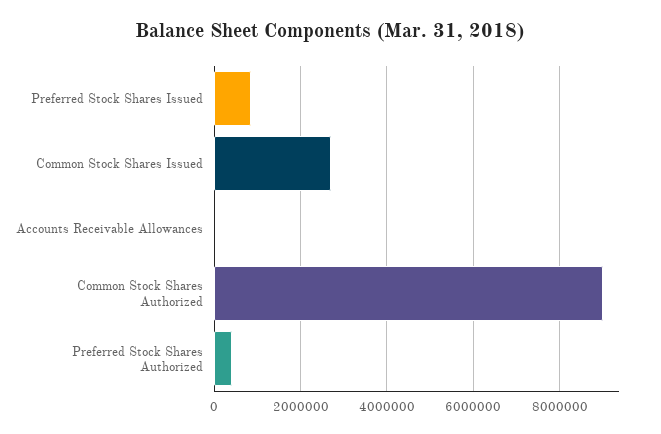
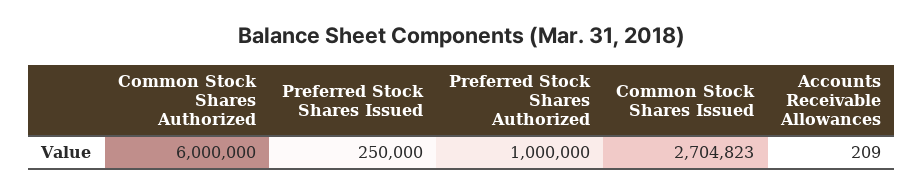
  {
-   "Preferred Stock Shares Issued": 800000,
+   "Preferred Stock Shares Issued": 250000,
    "Common Stock Shares Issued": 2704823,
    "Accounts Receivable Allowances": 209,
-   "Common Stock Shares Authorized": 9000000,
+   "Common Stock Shares Authorized": 6000000,
-   "Preferred Stock Shares Authorized": 400000
+   "Preferred Stock Shares Authorized": 1000000
  }

